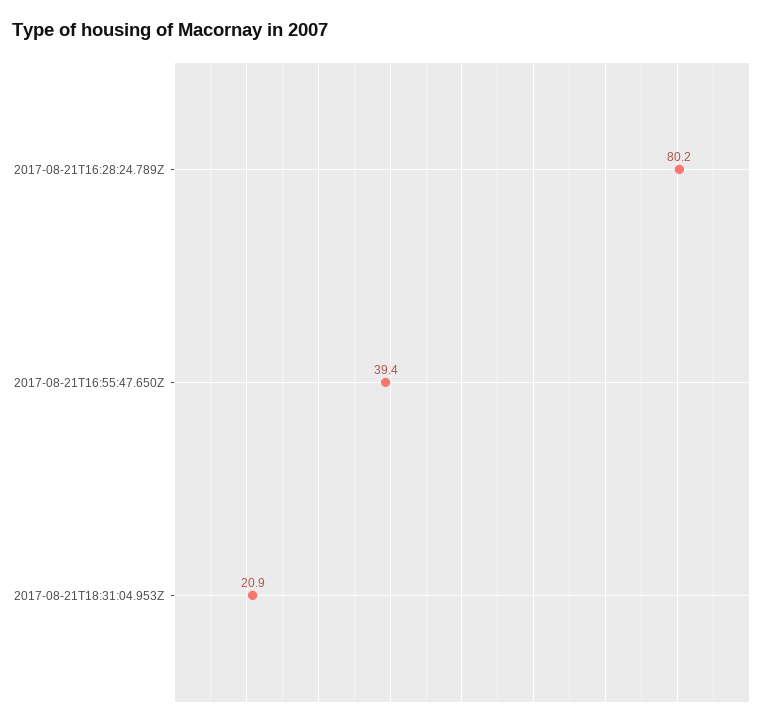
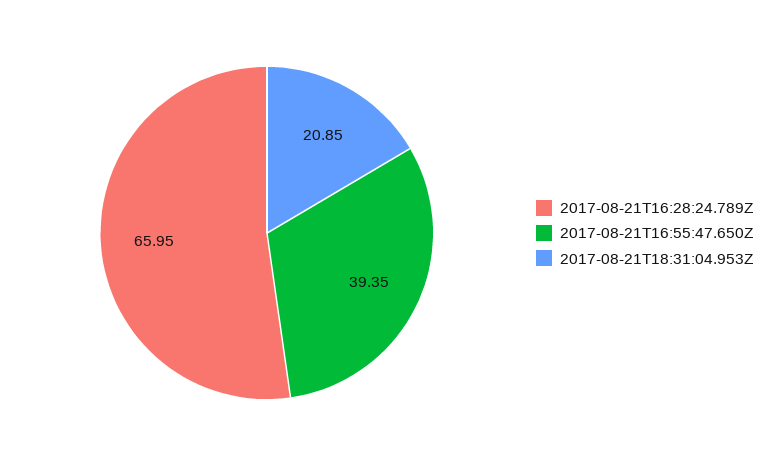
  {
-   "2017-08-21T16:28:24.789Z": 80.2,
+   "2017-08-21T16:28:24.789Z": 65.95,
    "2017-08-21T16:55:47.650Z": 39.35,
    "2017-08-21T18:31:04.953Z": 20.85
  }

